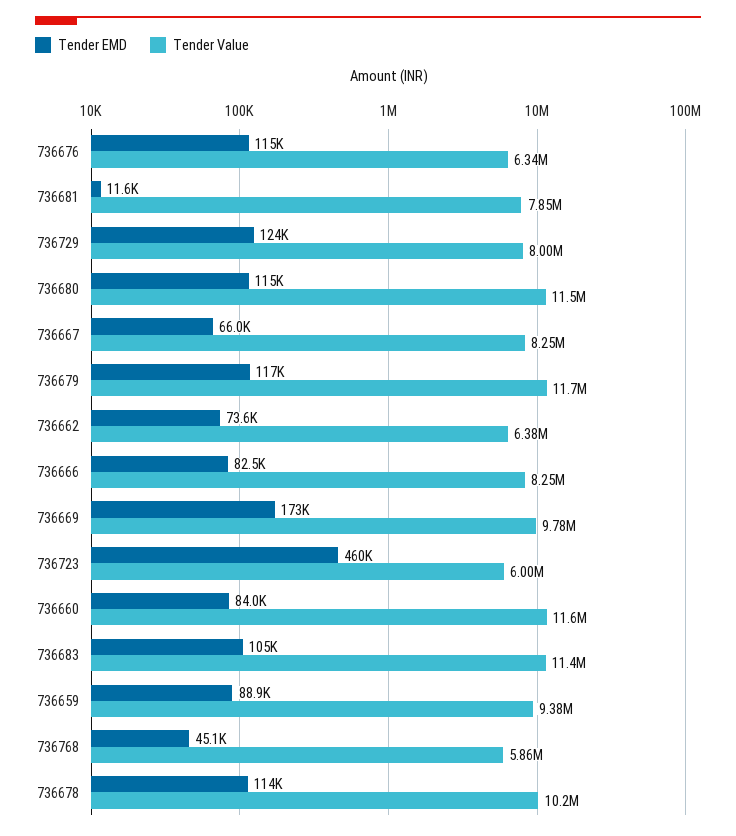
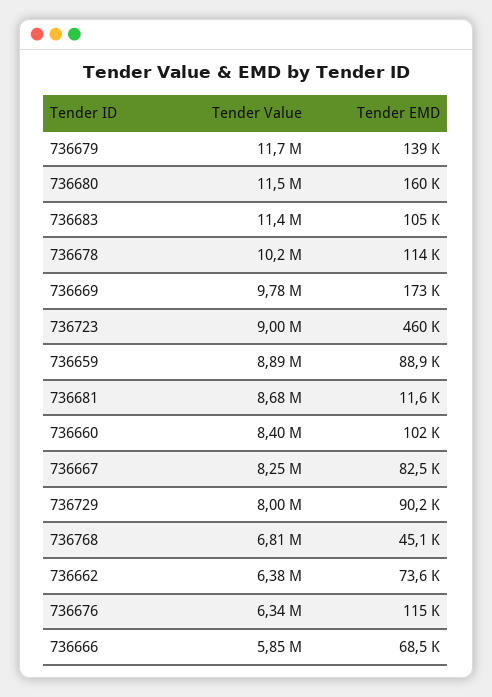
  {
    "Tender EMD": {
      "736676": 115000,
      "736681": 11600,
-     "736729": 124000,
+     "736729": 90200,
-     "736680": 115000,
+     "736680": 160000,
-     "736667": 66000,
+     "736667": 82500,
-     "736679": 117000,
+     "736679": 139000,
      "736662": 73600,
-     "736666": 82500,
+     "736666": 68500,
      "736669": 173000,
      "736723": 460000,
-     "736660": 84000,
+     "736660": 102000,
      "736683": 105000,
      "736659": 88900,
      "736768": 45100,
      "736678": 114000
    },
    "Tender Value": {
      "736676": 6340000,
-     "736681": 7850000,
+     "736681": 8680000,
      "736729": 8000000,
      "736680": 11500000,
      "736667": 8250000,
      "736679": 11700000,
      "736662": 6380000,
-     "736666": 8250000,
+     "736666": 5850000,
      "736669": 9780000,
-     "736723": 6000000,
+     "736723": 9000000,
-     "736660": 11600000,
+     "736660": 8400000,
      "736683": 11400000,
-     "736659": 9380000,
+     "736659": 8890000,
-     "736768": 5860000,
+     "736768": 6810000,
      "736678": 10200000
    }
  }

